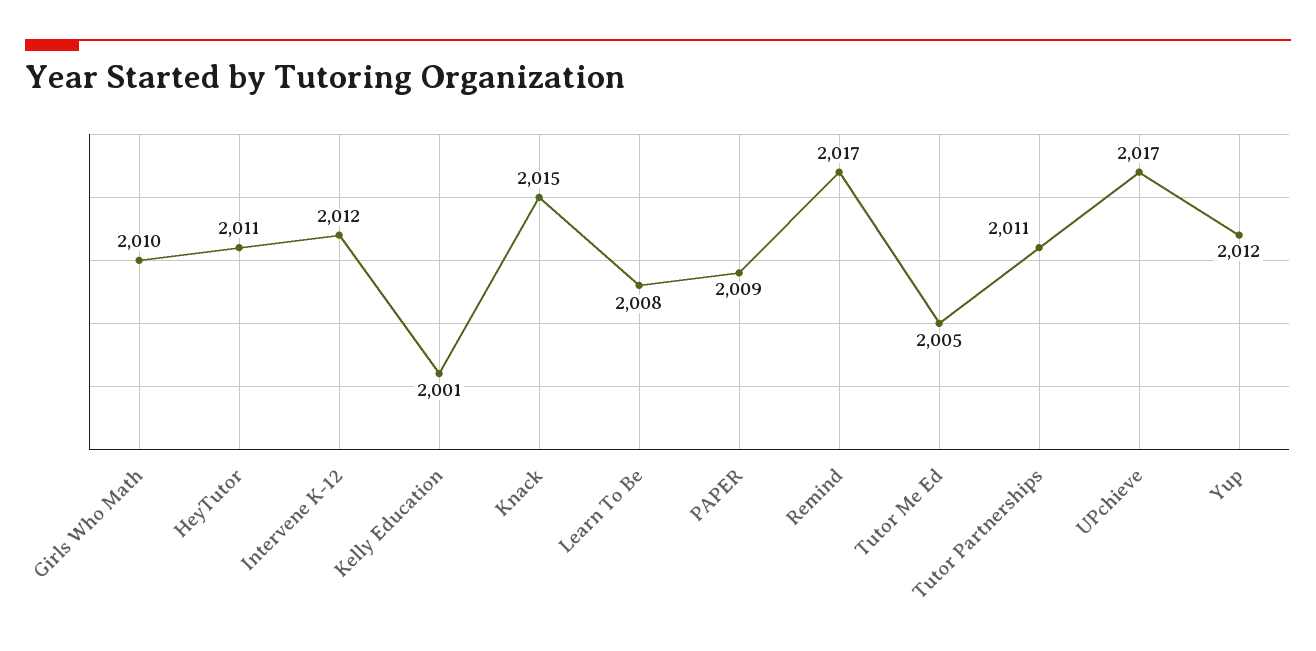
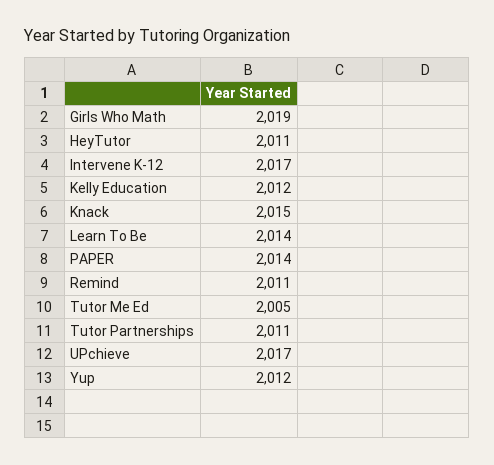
  {
-   "Girls Who Math": 2010,
+   "Girls Who Math": 2019,
    "HeyTutor": 2011,
-   "Intervene K-12": 2012,
+   "Intervene K-12": 2017,
-   "Kelly Education": 2001,
+   "Kelly Education": 2012,
    "Knack": 2015,
-   "Learn To Be": 2008,
+   "Learn To Be": 2014,
-   "PAPER": 2009,
+   "PAPER": 2014,
-   "Remind": 2017,
+   "Remind": 2011,
    "Tutor Me Ed": 2005,
    "Tutor Partnerships": 2011,
    "UPchieve": 2017,
    "Yup": 2012
  }

